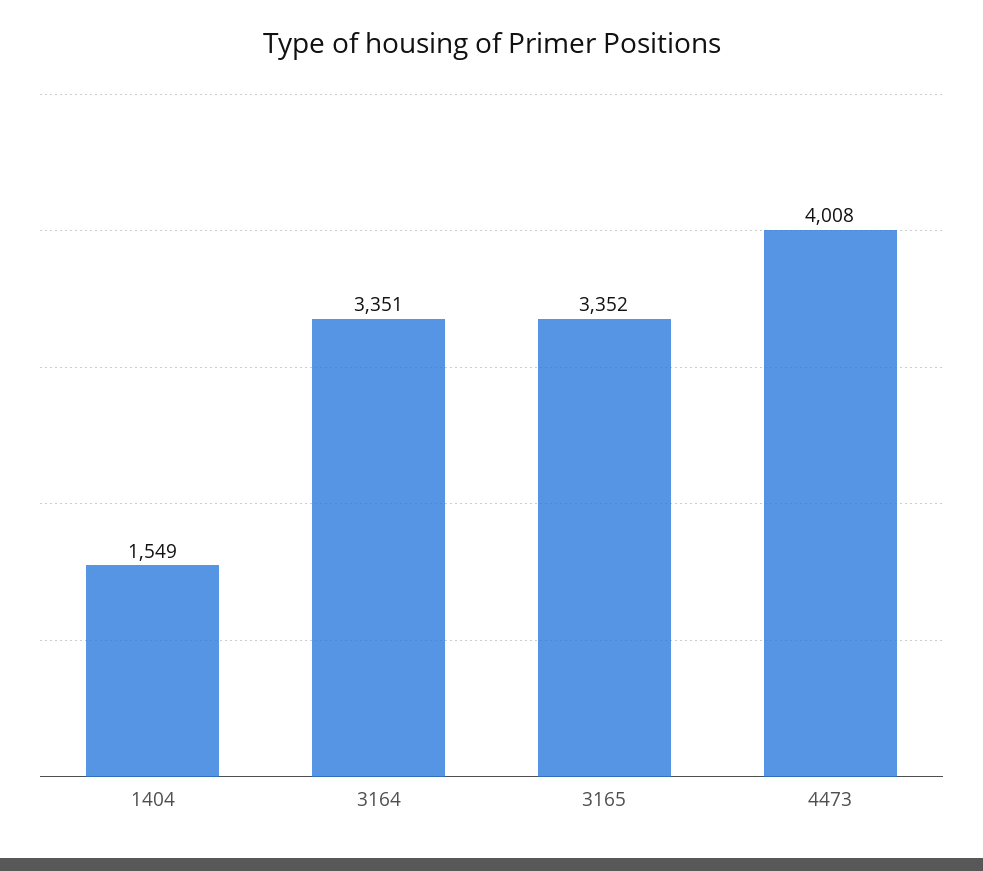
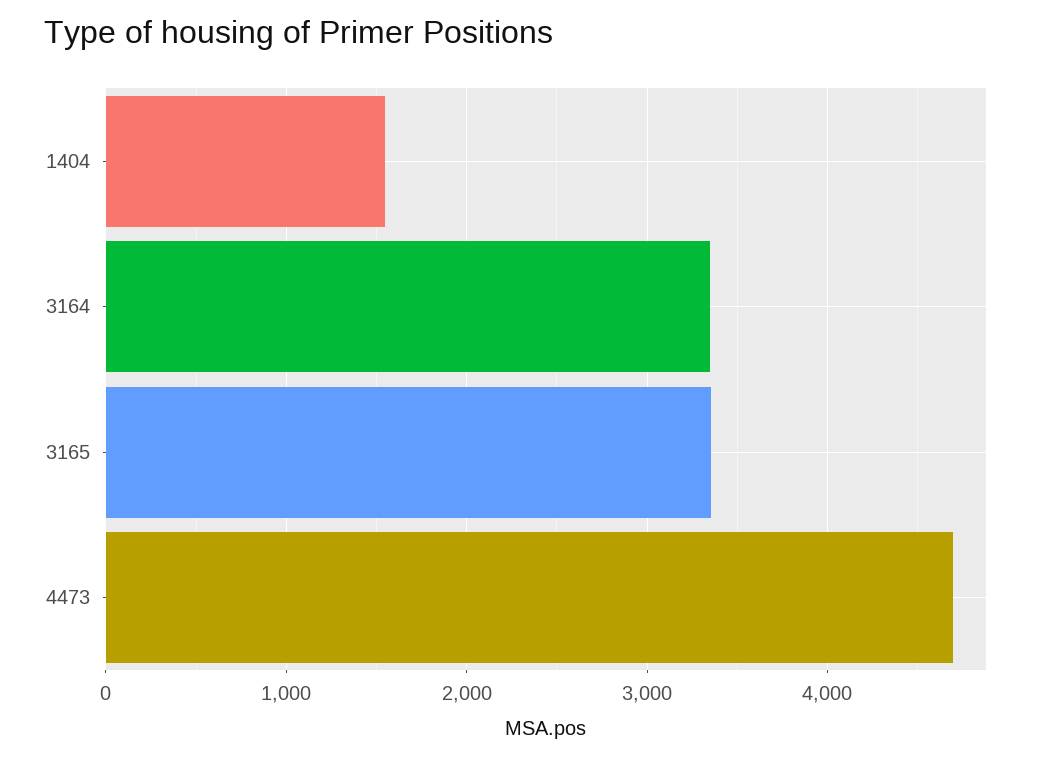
  {
    "1404": 1549,
    "3164": 3351,
    "3165": 3352,
-   "4473": 4008
+   "4473": 4700
  }

